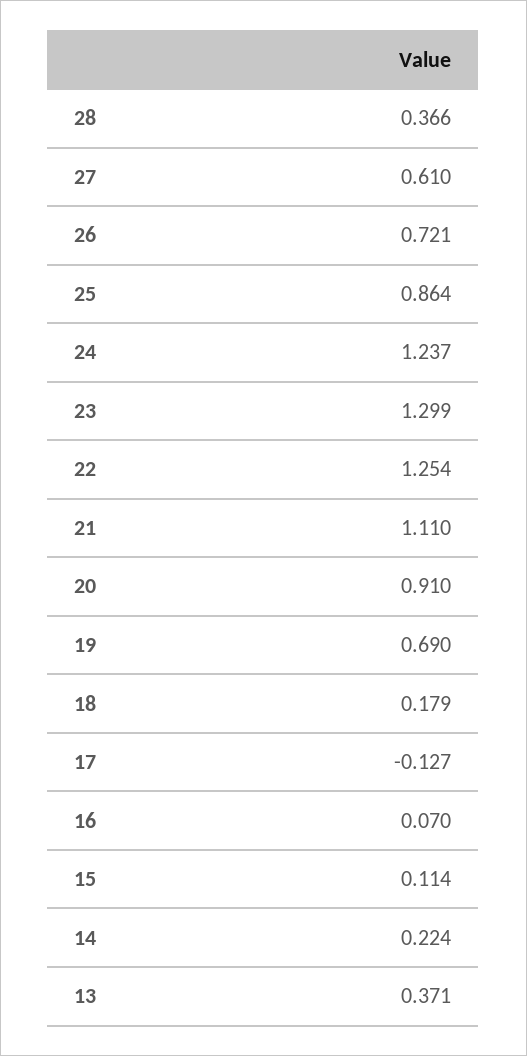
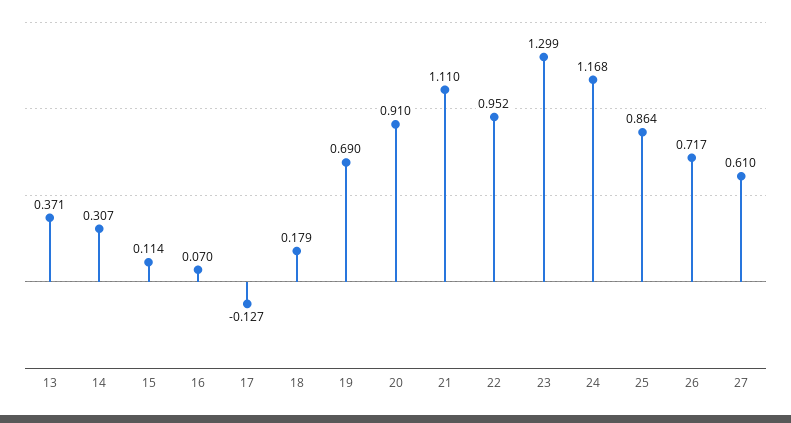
  {
-   "28": 0.366,
    "27": 0.61,
-   "26": 0.721,
+   "26": 0.717,
    "25": 0.864,
-   "24": 1.237,
+   "24": 1.168,
    "23": 1.299,
-   "22": 1.254,
+   "22": 0.952,
    "21": 1.11,
    "20": 0.91,
    "19": 0.69,
    "18": 0.179,
    "17": -0.127,
    "16": 0.07,
    "15": 0.114,
-   "14": 0.224,
+   "14": 0.307,
    "13": 0.371
  }

